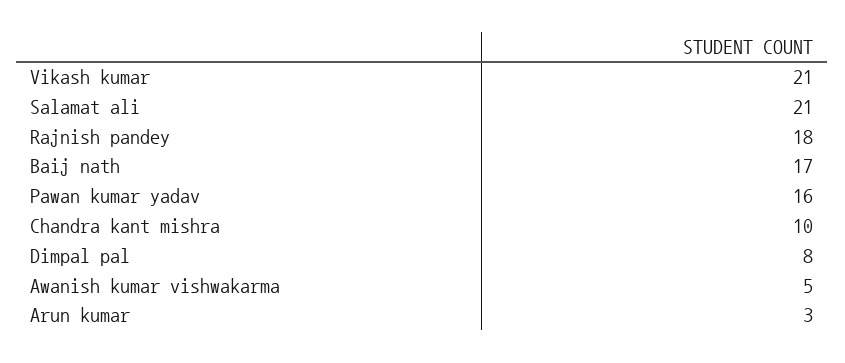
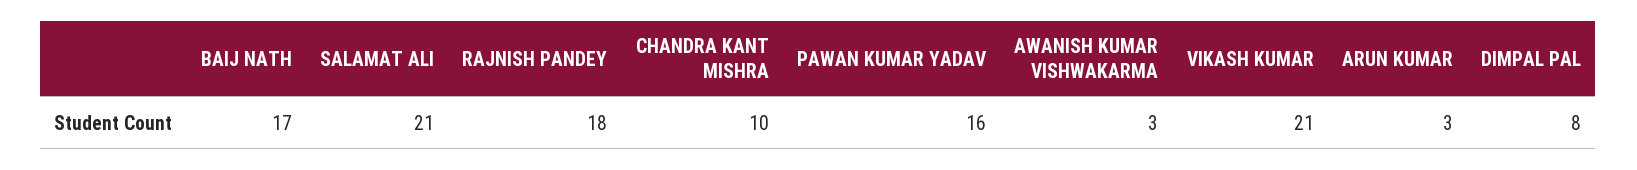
  {
    "Vikash kumar": 21,
    "Salamat ali": 21,
    "Rajnish pandey": 18,
    "Baij nath": 17,
    "Pawan kumar yadav": 16,
    "Chandra kant mishra": 10,
    "Dimpal pal": 8,
-   "Awanish kumar vishwakarma": 5,
+   "Awanish kumar vishwakarma": 3,
    "Arun kumar": 3
  }

